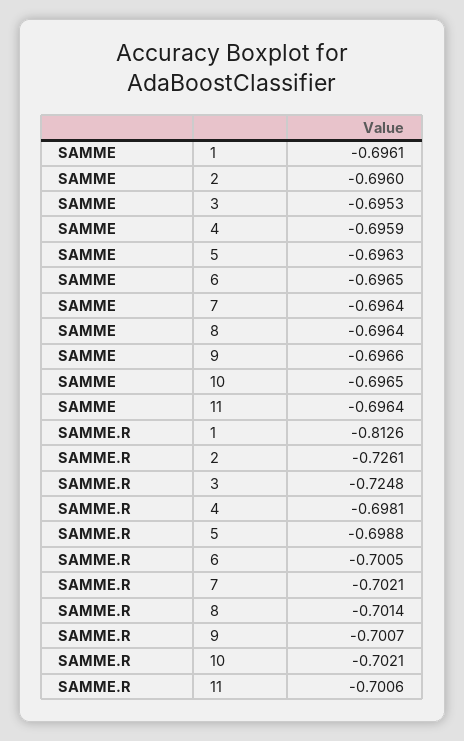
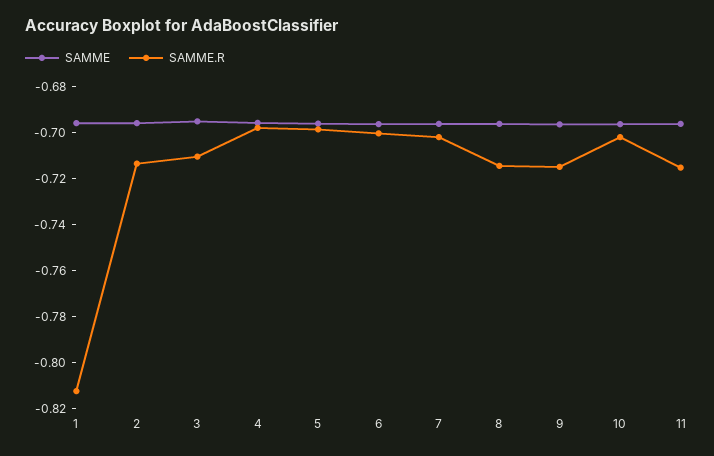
  {
    "SAMME": {
      "1": -0.6961,
      "2": -0.696,
      "3": -0.6953,
      "4": -0.6959,
      "5": -0.6963,
      "6": -0.6965,
      "7": -0.6964,
      "8": -0.6964,
      "9": -0.6966,
      "10": -0.6965,
      "11": -0.6964
    },
    "SAMME.R": {
      "1": -0.8126,
-     "2": -0.7261,
+     "2": -0.715,
-     "3": -0.7248,
+     "3": -0.71,
      "4": -0.6981,
      "5": -0.6988,
      "6": -0.7005,
      "7": -0.7021,
-     "8": -0.7014,
+     "8": -0.715,
-     "9": -0.7007,
+     "9": -0.715,
      "10": -0.7021,
-     "11": -0.7006
+     "11": -0.715
    }
  }

